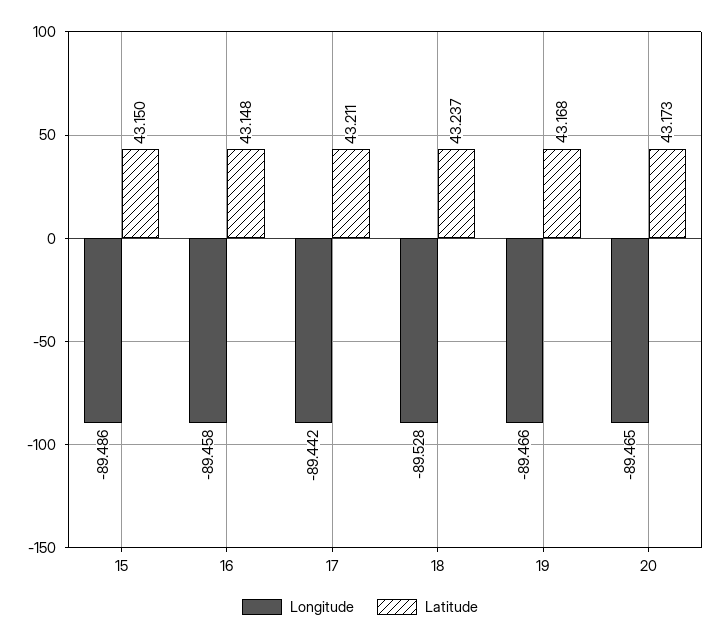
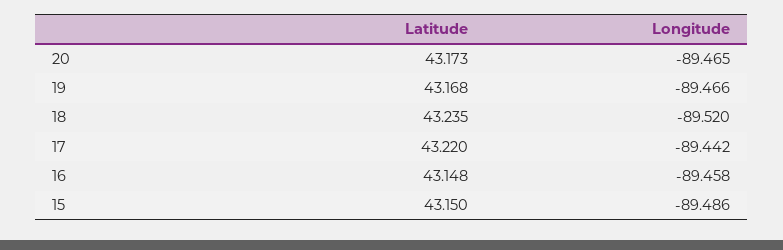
  {
    "Longitude": {
      "15": -89.486,
      "16": -89.458,
      "17": -89.442,
-     "18": -89.528,
+     "18": -89.52,
      "19": -89.466,
      "20": -89.465
    },
    "Latitude": {
      "15": 43.15,
      "16": 43.148,
-     "17": 43.211,
+     "17": 43.22,
-     "18": 43.237,
+     "18": 43.235,
      "19": 43.168,
      "20": 43.173
    }
  }

